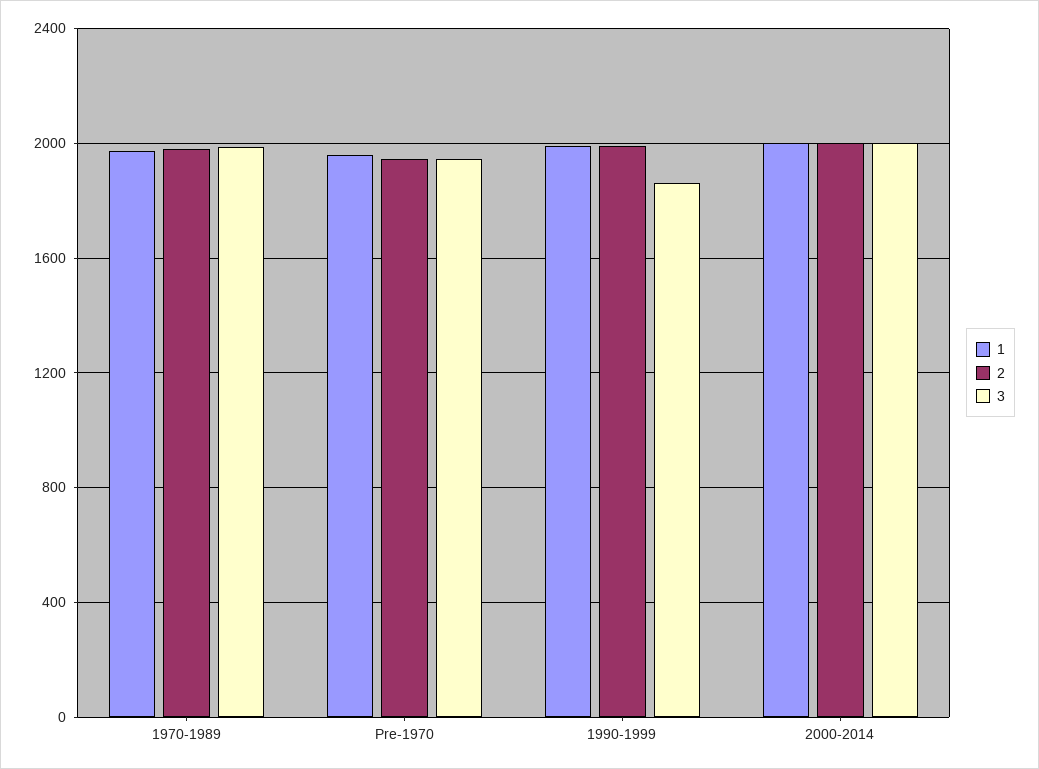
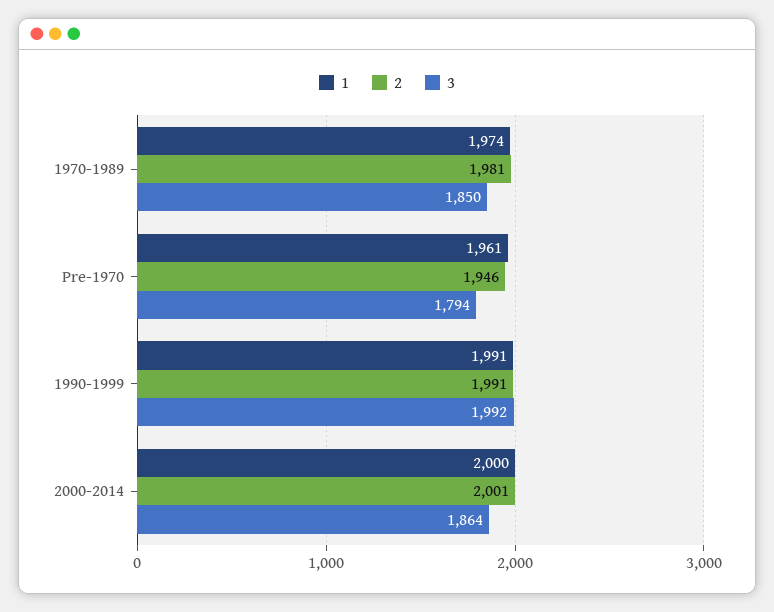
  {
    "1": {
      "1970-1989": 1974,
      "Pre-1970": 1961,
      "1990-1999": 1991,
      "2000-2014": 2000
    },
    "2": {
      "1970-1989": 1981,
      "Pre-1970": 1946,
      "1990-1999": 1991,
      "2000-2014": 2001
    },
    "3": {
-     "1970-1989": 2000,
+     "1970-1989": 1850,
-     "Pre-1970": 1950,
+     "Pre-1970": 1794,
-     "1990-1999": 1850,
+     "1990-1999": 1992,
-     "2000-2014": 2000
+     "2000-2014": 1864
    }
  }

